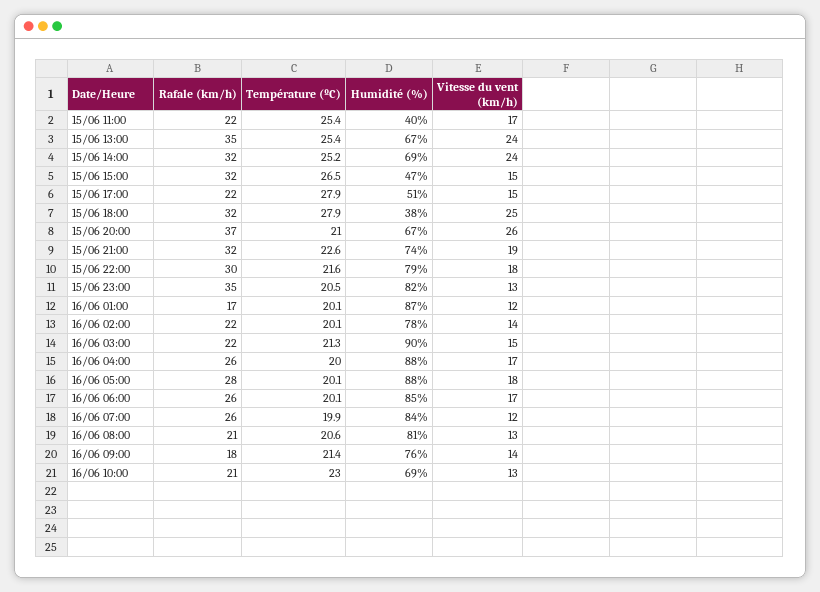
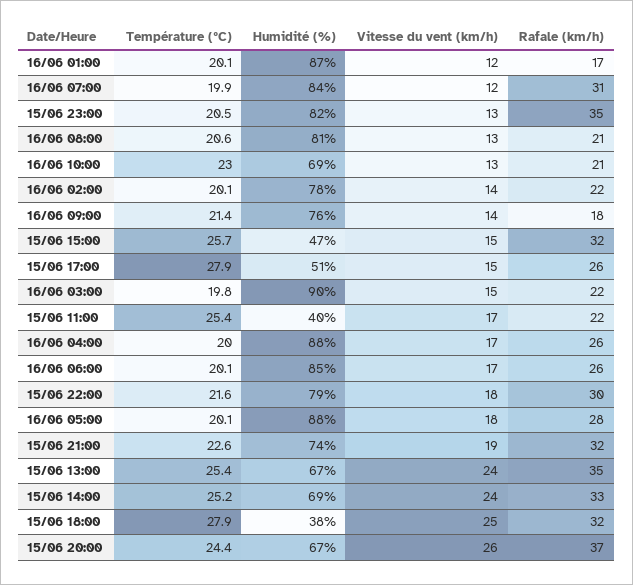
  {
    "Rafale (km/h)": {
      "15/06 11:00": 22,
      "15/06 13:00": 35,
-     "15/06 14:00": 32,
+     "15/06 14:00": 33,
      "15/06 15:00": 32,
-     "15/06 17:00": 22,
+     "15/06 17:00": 26,
      "15/06 18:00": 32,
      "15/06 20:00": 37,
      "15/06 21:00": 32,
      "15/06 22:00": 30,
      "15/06 23:00": 35,
      "16/06 01:00": 17,
      "16/06 02:00": 22,
      "16/06 03:00": 22,
      "16/06 04:00": 26,
      "16/06 05:00": 28,
      "16/06 06:00": 26,
-     "16/06 07:00": 26,
+     "16/06 07:00": 31,
      "16/06 08:00": 21,
      "16/06 09:00": 18,
      "16/06 10:00": 21
    },
    "Température (ºC)": {
      "15/06 11:00": 25.4,
      "15/06 13:00": 25.4,
      "15/06 14:00": 25.2,
-     "15/06 15:00": 26.5,
+     "15/06 15:00": 25.7,
      "15/06 17:00": 27.9,
      "15/06 18:00": 27.9,
-     "15/06 20:00": 21,
+     "15/06 20:00": 24.4,
      "15/06 21:00": 22.6,
      "15/06 22:00": 21.6,
      "15/06 23:00": 20.5,
      "16/06 01:00": 20.1,
      "16/06 02:00": 20.1,
-     "16/06 03:00": 21.3,
+     "16/06 03:00": 19.8,
      "16/06 04:00": 20,
      "16/06 05:00": 20.1,
      "16/06 06:00": 20.1,
      "16/06 07:00": 19.9,
      "16/06 08:00": 20.6,
      "16/06 09:00": 21.4,
      "16/06 10:00": 23
    },
    "Humidité (%)": {
      "15/06 11:00": 40,
      "15/06 13:00": 67,
      "15/06 14:00": 69,
      "15/06 15:00": 47,
      "15/06 17:00": 51,
      "15/06 18:00": 38,
      "15/06 20:00": 67,
      "15/06 21:00": 74,
      "15/06 22:00": 79,
      "15/06 23:00": 82,
      "16/06 01:00": 87,
      "16/06 02:00": 78,
      "16/06 03:00": 90,
      "16/06 04:00": 88,
      "16/06 05:00": 88,
      "16/06 06:00": 85,
      "16/06 07:00": 84,
      "16/06 08:00": 81,
      "16/06 09:00": 76,
      "16/06 10:00": 69
    },
    "Vitesse du vent (km/h)": {
      "15/06 11:00": 17,
      "15/06 13:00": 24,
      "15/06 14:00": 24,
      "15/06 15:00": 15,
      "15/06 17:00": 15,
      "15/06 18:00": 25,
      "15/06 20:00": 26,
      "15/06 21:00": 19,
      "15/06 22:00": 18,
      "15/06 23:00": 13,
      "16/06 01:00": 12,
      "16/06 02:00": 14,
      "16/06 03:00": 15,
      "16/06 04:00": 17,
      "16/06 05:00": 18,
      "16/06 06:00": 17,
      "16/06 07:00": 12,
      "16/06 08:00": 13,
      "16/06 09:00": 14,
      "16/06 10:00": 13
    }
  }

